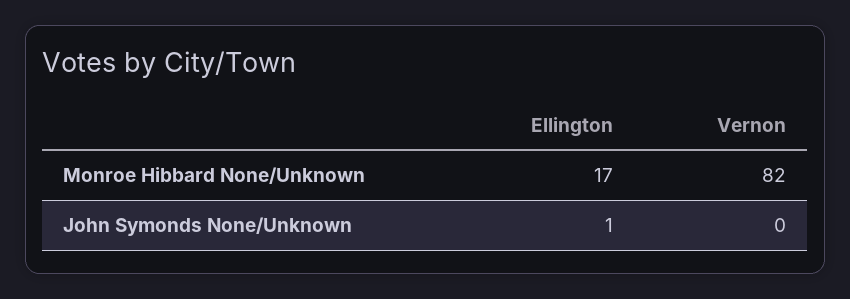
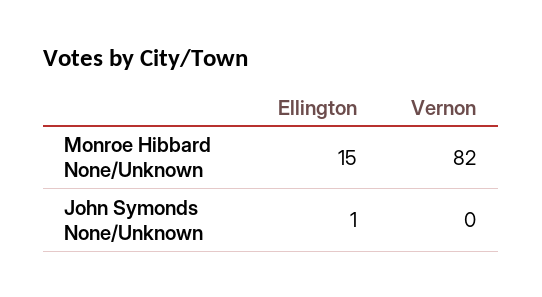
  {
    "Ellington": {
-     "Monroe Hibbard None/Unknown": 17,
+     "Monroe Hibbard None/Unknown": 15,
      "John Symonds None/Unknown": 1
    },
    "Vernon": {
      "Monroe Hibbard None/Unknown": 82,
      "John Symonds None/Unknown": 0
    }
  }

